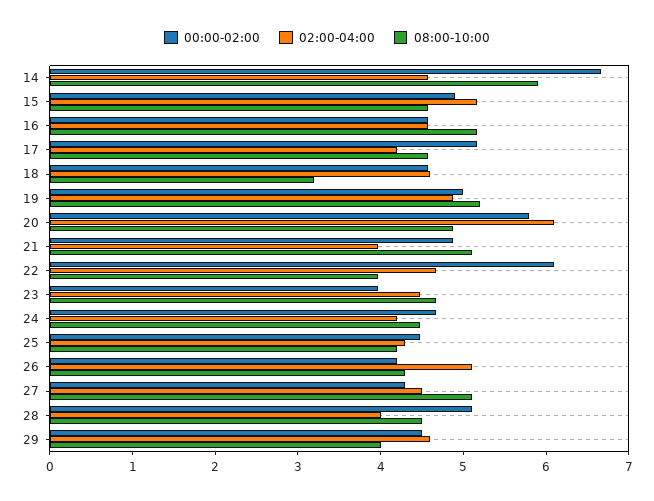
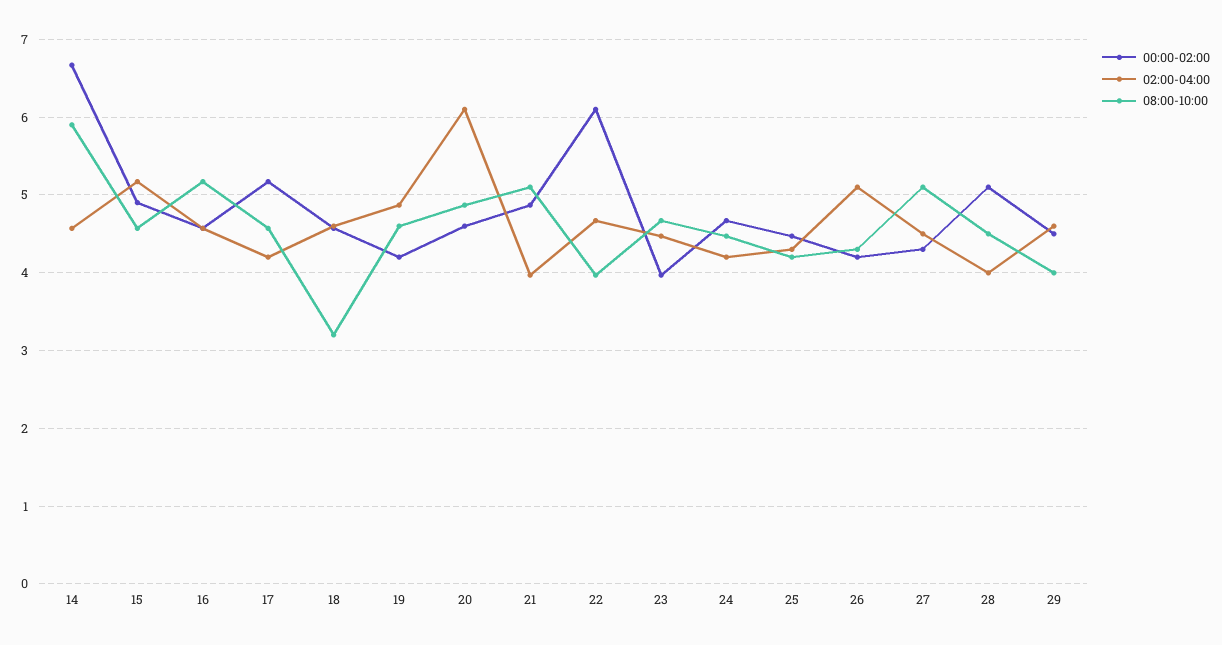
  {
    "00:00-02:00": {
      "14": 6.7,
      "15": 4.9,
      "16": 4.6,
      "17": 5.2,
      "18": 4.6,
-     "19": 5,
+     "19": 4.2,
-     "20": 5.8,
+     "20": 4.6,
      "21": 4.9,
      "22": 6.1,
      "23": 4,
      "24": 4.7,
      "25": 4.5,
      "26": 4.2,
      "27": 4.3,
      "28": 5.1,
      "29": 4.5
    },
    "02:00-04:00": {
      "14": 4.6,
      "15": 5.2,
      "16": 4.6,
      "17": 4.2,
      "18": 4.6,
      "19": 4.9,
      "20": 6.1,
      "21": 4,
      "22": 4.7,
      "23": 4.5,
      "24": 4.2,
      "25": 4.3,
      "26": 5.1,
      "27": 4.5,
      "28": 4,
      "29": 4.6
    },
    "08:00-10:00": {
      "14": 5.9,
      "15": 4.6,
      "16": 5.2,
      "17": 4.6,
      "18": 3.2,
-     "19": 5.2,
+     "19": 4.6,
      "20": 4.9,
      "21": 5.1,
      "22": 4,
      "23": 4.7,
      "24": 4.5,
      "25": 4.2,
      "26": 4.3,
      "27": 5.1,
      "28": 4.5,
      "29": 4
    }
  }

